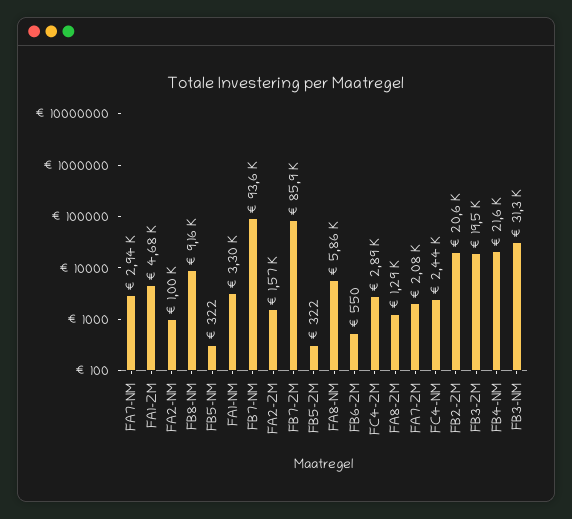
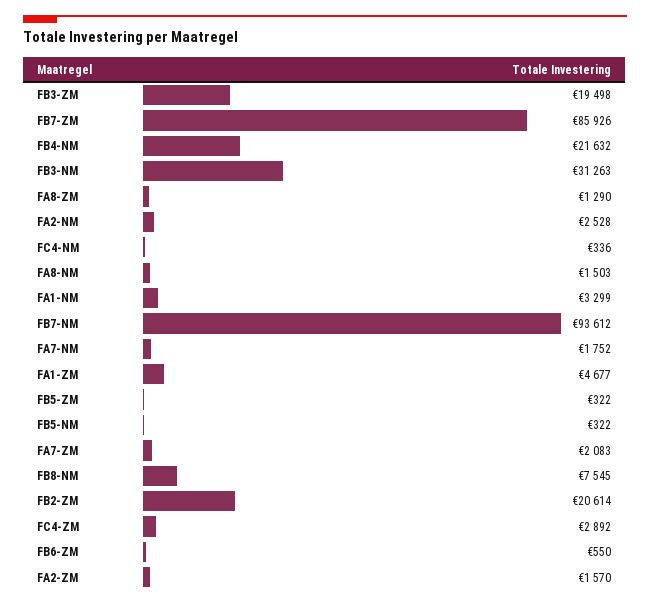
  {
-   "FA7-NM": 2940,
+   "FA7-NM": 1752,
    "FA1-ZM": 4677,
-   "FA2-NM": 1000,
+   "FA2-NM": 2528,
-   "FB8-NM": 9160,
+   "FB8-NM": 7545,
    "FB5-NM": 322,
    "FA1-NM": 3299,
    "FB7-NM": 93612,
    "FA2-ZM": 1570,
    "FB7-ZM": 85926,
    "FB5-ZM": 322,
-   "FA8-NM": 5860,
+   "FA8-NM": 1503,
    "FB6-ZM": 550,
    "FC4-ZM": 2892,
    "FA8-ZM": 1290,
    "FA7-ZM": 2083,
-   "FC4-NM": 2440,
+   "FC4-NM": 336,
    "FB2-ZM": 20614,
    "FB3-ZM": 19498,
    "FB4-NM": 21632,
    "FB3-NM": 31263
  }

